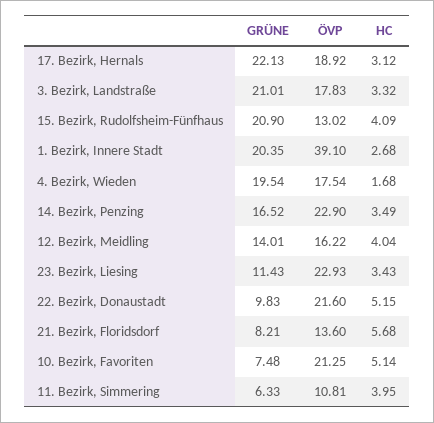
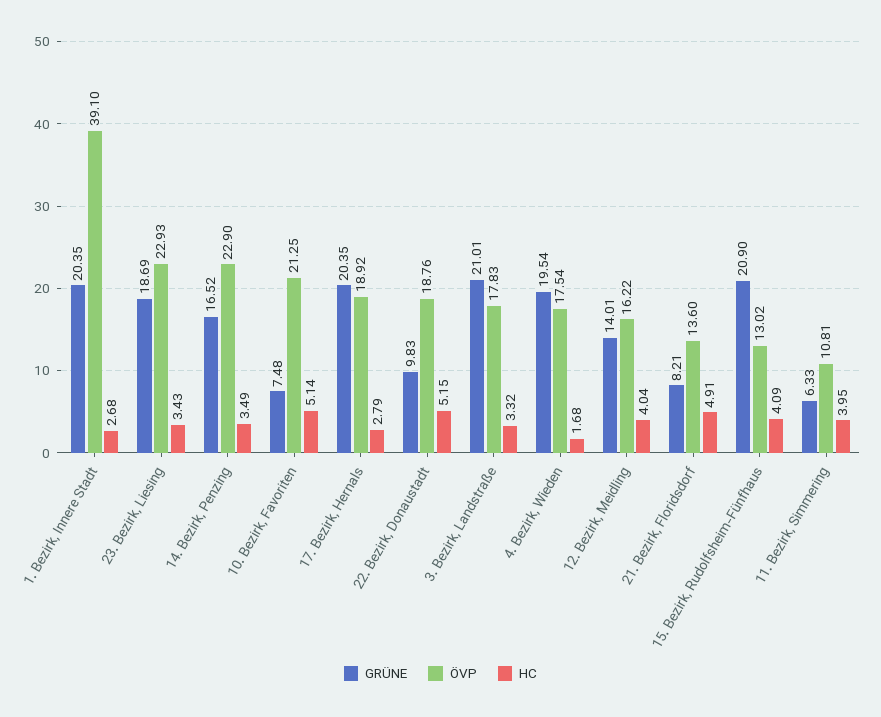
  {
    "GRÜNE": {
-     "17. Bezirk, Hernals": 22.13,
+     "17. Bezirk, Hernals": 20.35,
      "3. Bezirk, Landstraße": 21.01,
      "15. Bezirk, Rudolfsheim-Fünfhaus": 20.9,
      "1. Bezirk, Innere Stadt": 20.35,
      "4. Bezirk, Wieden": 19.54,
      "14. Bezirk, Penzing": 16.52,
      "12. Bezirk, Meidling": 14.01,
-     "23. Bezirk, Liesing": 11.43,
+     "23. Bezirk, Liesing": 18.69,
      "22. Bezirk, Donaustadt": 9.83,
      "21. Bezirk, Floridsdorf": 8.21,
      "10. Bezirk, Favoriten": 7.48,
      "11. Bezirk, Simmering": 6.33
    },
    "ÖVP": {
      "17. Bezirk, Hernals": 18.92,
      "3. Bezirk, Landstraße": 17.83,
      "15. Bezirk, Rudolfsheim-Fünfhaus": 13.02,
      "1. Bezirk, Innere Stadt": 39.1,
      "4. Bezirk, Wieden": 17.54,
      "14. Bezirk, Penzing": 22.9,
      "12. Bezirk, Meidling": 16.22,
      "23. Bezirk, Liesing": 22.93,
-     "22. Bezirk, Donaustadt": 21.6,
+     "22. Bezirk, Donaustadt": 18.76,
      "21. Bezirk, Floridsdorf": 13.6,
      "10. Bezirk, Favoriten": 21.25,
      "11. Bezirk, Simmering": 10.81
    },
    "HC": {
-     "17. Bezirk, Hernals": 3.12,
+     "17. Bezirk, Hernals": 2.79,
      "3. Bezirk, Landstraße": 3.32,
      "15. Bezirk, Rudolfsheim-Fünfhaus": 4.09,
      "1. Bezirk, Innere Stadt": 2.68,
      "4. Bezirk, Wieden": 1.68,
      "14. Bezirk, Penzing": 3.49,
      "12. Bezirk, Meidling": 4.04,
      "23. Bezirk, Liesing": 3.43,
      "22. Bezirk, Donaustadt": 5.15,
-     "21. Bezirk, Floridsdorf": 5.68,
+     "21. Bezirk, Floridsdorf": 4.91,
      "10. Bezirk, Favoriten": 5.14,
      "11. Bezirk, Simmering": 3.95
    }
  }

